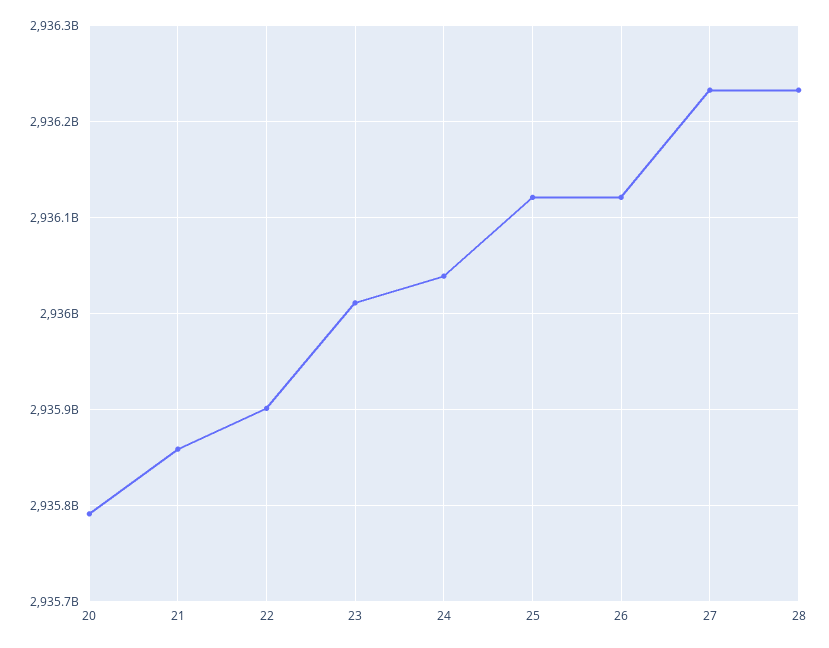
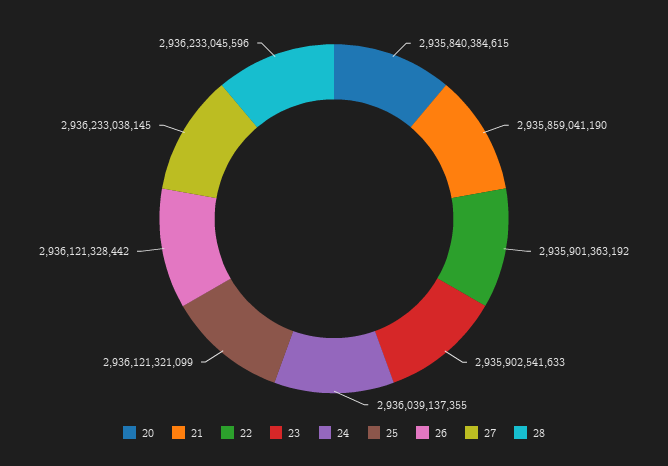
  {
-   "20": 2935790000000,
+   "20": 2935840384615,
    "21": 2935859041190,
    "22": 2935901363192,
-   "23": 2936010000000,
+   "23": 2935902541633,
    "24": 2936039137355,
    "25": 2936121321099,
    "26": 2936121328442,
    "27": 2936233038145,
    "28": 2936233045596
  }

